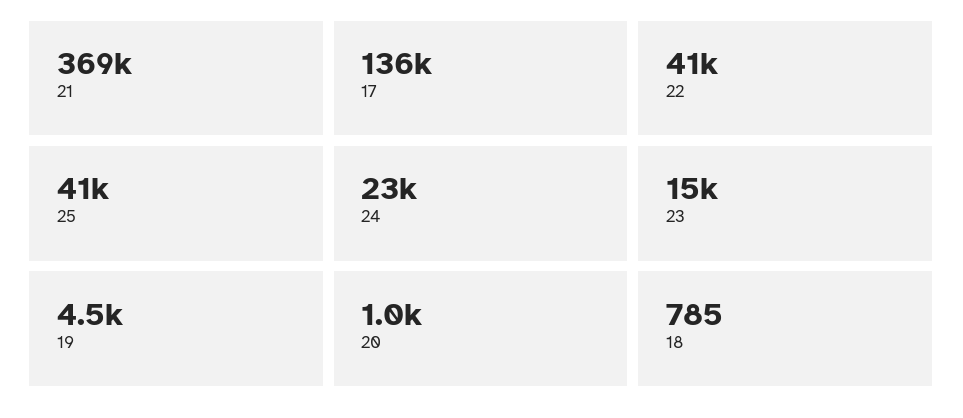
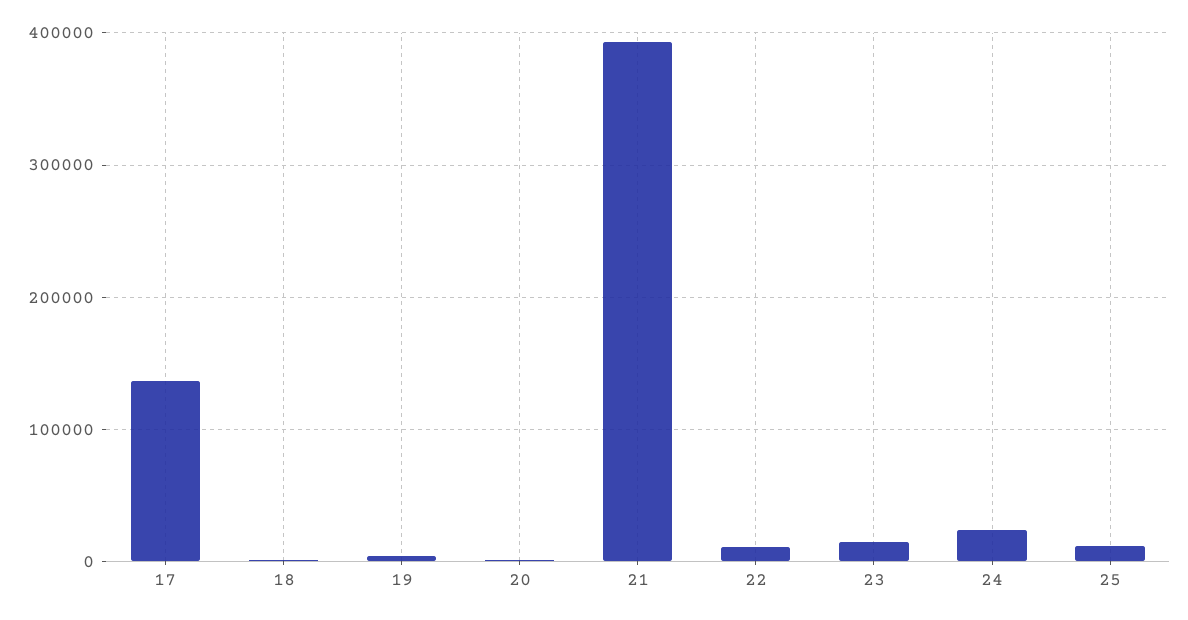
  {
-   "21": 369000,
+   "21": 390000,
    "17": 136000,
-   "22": 41000,
+   "22": 10000,
-   "25": 41000,
+   "25": 10000,
    "24": 23000,
    "23": 15000,
    "19": 4500,
    "20": 1000,
    "18": 785
  }

